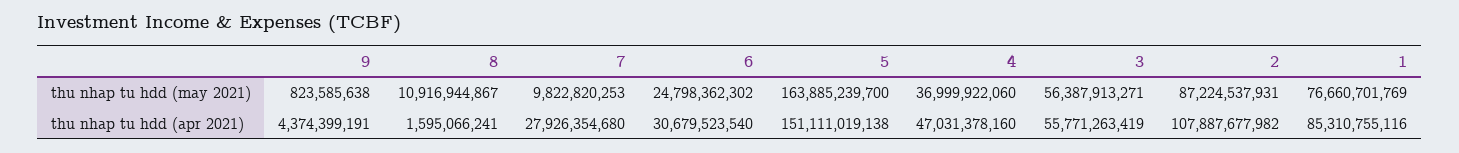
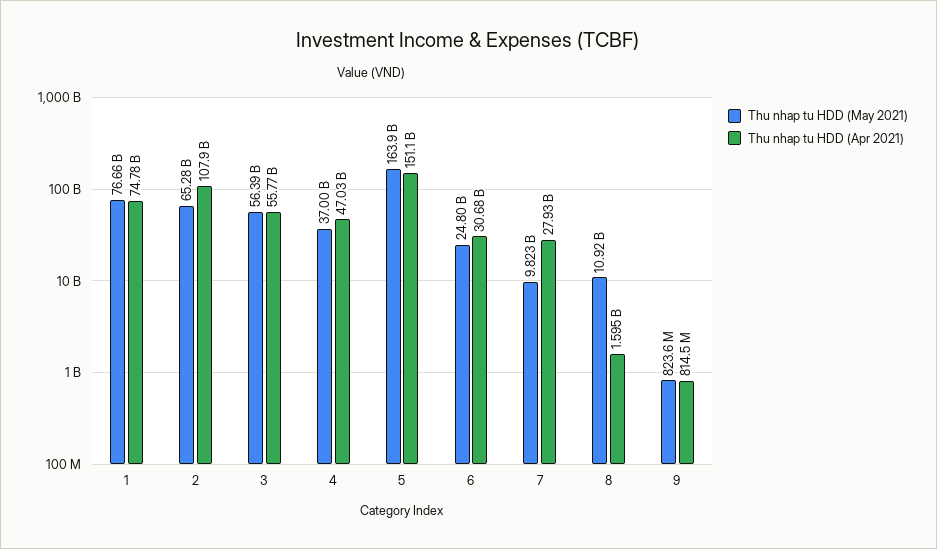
  {
    "thu nhap tu hdd (may 2021)": {
      "9": 823585638,
      "8": 10916944867,
      "7": 9822820253,
      "6": 24798362302,
      "5": 163885239700,
      "4": 36999922060,
      "3": 56387913271,
-     "2": 87224537931,
+     "2": 65280000000,
      "1": 76660701769
    },
    "thu nhap tu hdd (apr 2021)": {
-     "9": 4374399191,
+     "9": 814500000,
      "8": 1595066241,
      "7": 27926354680,
      "6": 30679523540,
      "5": 151111019138,
      "4": 47031378160,
      "3": 55771263419,
      "2": 107887677982,
-     "1": 85310755116
+     "1": 74780000000
    }
  }

